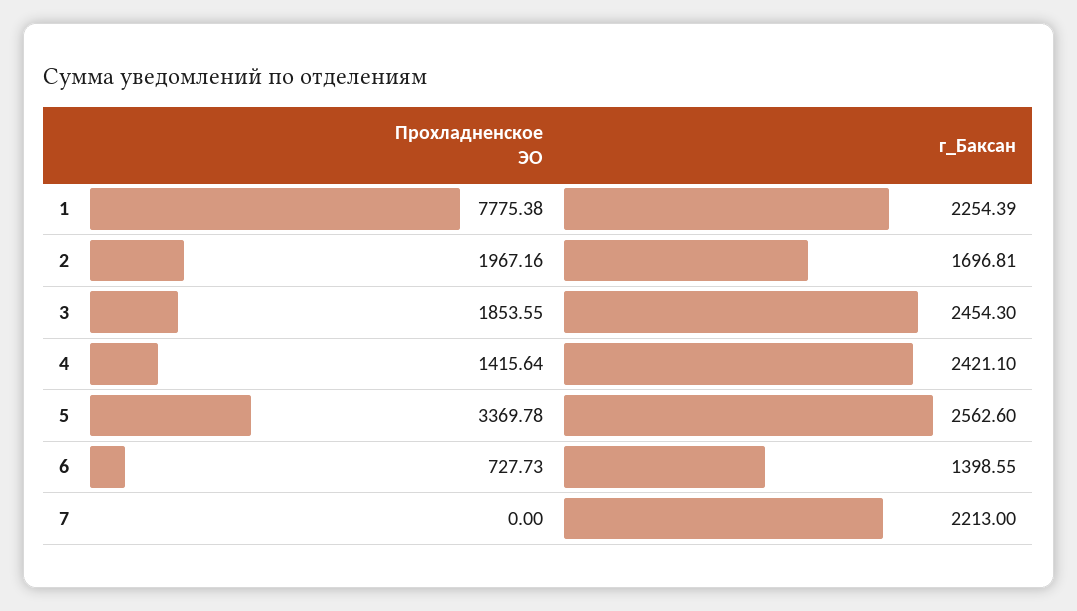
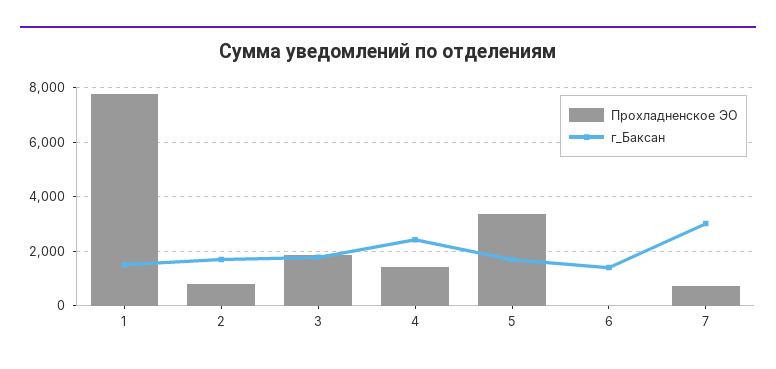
  {
    "Прохладненское ЭО": {
      "1": 7775.38,
-     "2": 1967.16,
+     "2": 750,
      "3": 1853.55,
      "4": 1415.64,
      "5": 3369.78,
-     "6": 727.73,
+     "6": 0,
-     "7": 0
+     "7": 750
    },
    "г_Баксан": {
-     "1": 2254.39,
+     "1": 1500,
      "2": 1696.81,
-     "3": 2454.3,
+     "3": 1750,
      "4": 2421.1,
-     "5": 2562.6,
+     "5": 1750,
      "6": 1398.55,
-     "7": 2213
+     "7": 3000
    }
  }

